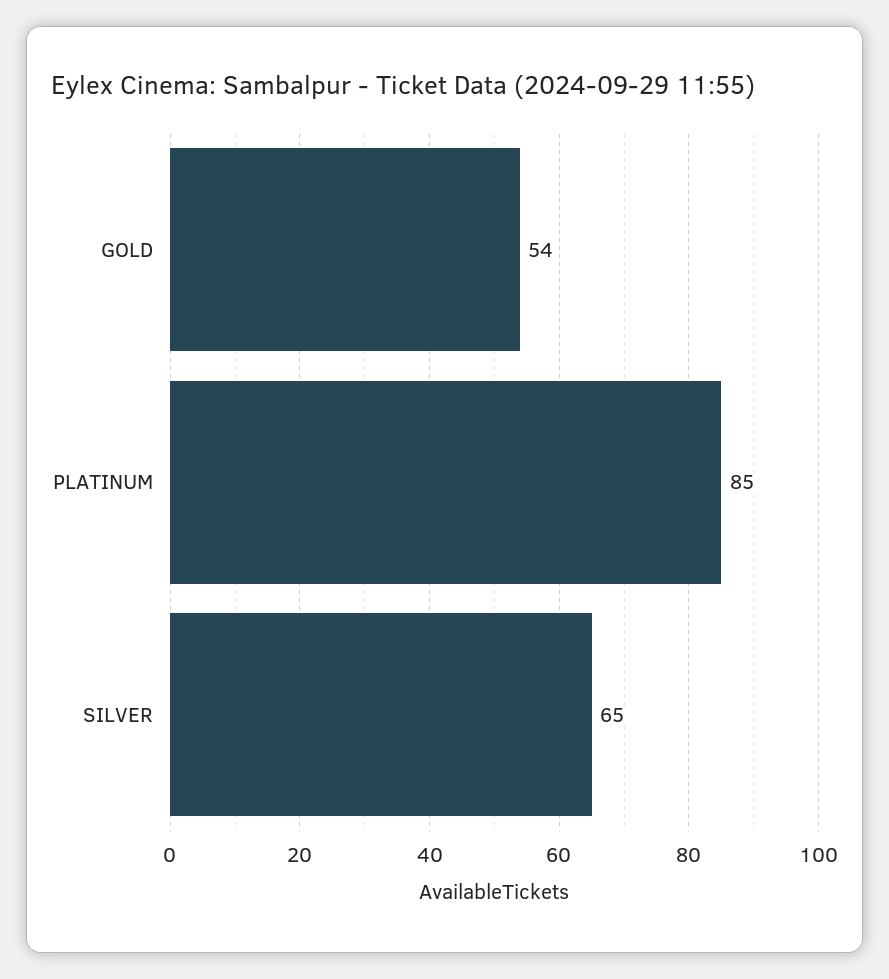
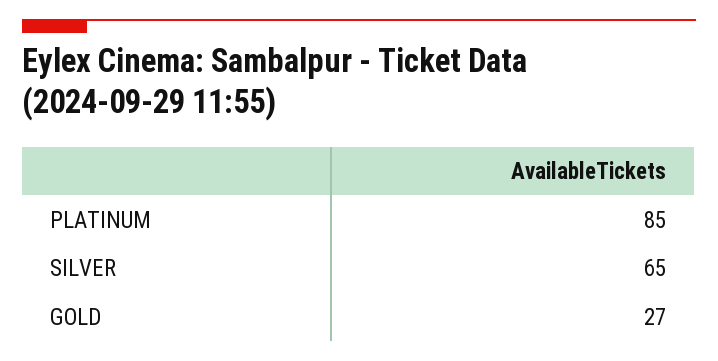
  {
-   "GOLD": 54,
+   "GOLD": 27,
    "PLATINUM": 85,
    "SILVER": 65
  }

